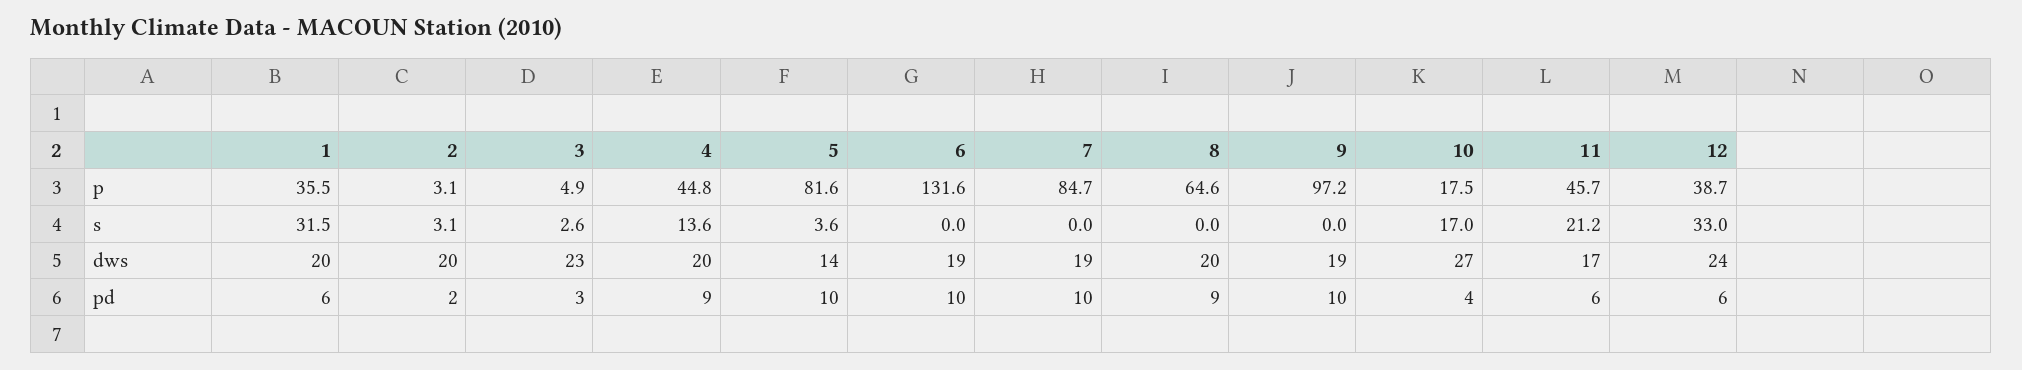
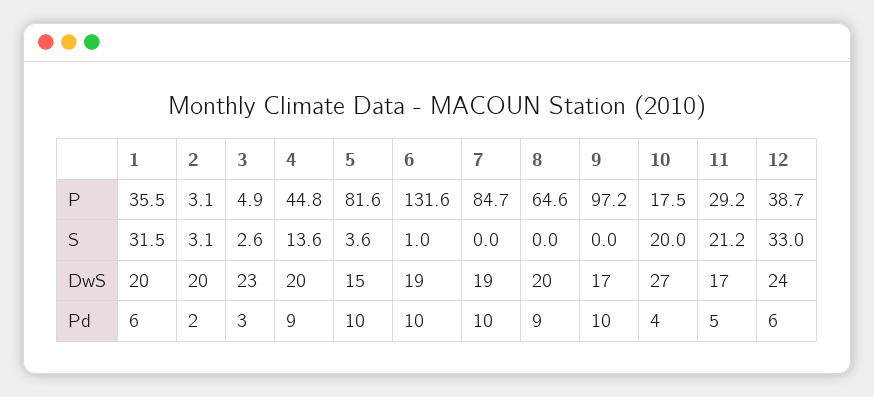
  {
    "1": {
      "p": 35.5,
      "s": 31.5,
      "dws": 20,
      "pd": 6
    },
    "2": {
      "p": 3.1,
      "s": 3.1,
      "dws": 20,
      "pd": 2
    },
    "3": {
      "p": 4.9,
      "s": 2.6,
      "dws": 23,
      "pd": 3
    },
    "4": {
      "p": 44.8,
      "s": 13.6,
      "dws": 20,
      "pd": 9
    },
    "5": {
      "p": 81.6,
      "s": 3.6,
-     "dws": 14,
+     "dws": 15,
      "pd": 10
    },
    "6": {
      "p": 131.6,
-     "s": 0,
+     "s": 1,
      "dws": 19,
      "pd": 10
    },
    "7": {
      "p": 84.7,
      "s": 0,
      "dws": 19,
      "pd": 10
    },
    "8": {
      "p": 64.6,
      "s": 0,
      "dws": 20,
      "pd": 9
    },
    "9": {
      "p": 97.2,
      "s": 0,
-     "dws": 19,
+     "dws": 17,
      "pd": 10
    },
    "10": {
      "p": 17.5,
-     "s": 17,
+     "s": 20,
      "dws": 27,
      "pd": 4
    },
    "11": {
-     "p": 45.7,
+     "p": 29.2,
      "s": 21.2,
      "dws": 17,
-     "pd": 6
+     "pd": 5
    },
    "12": {
      "p": 38.7,
      "s": 33,
      "dws": 24,
      "pd": 6
    }
  }

